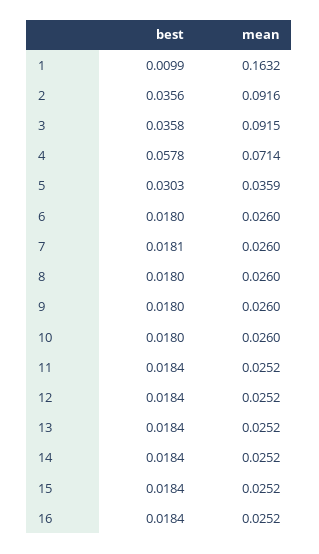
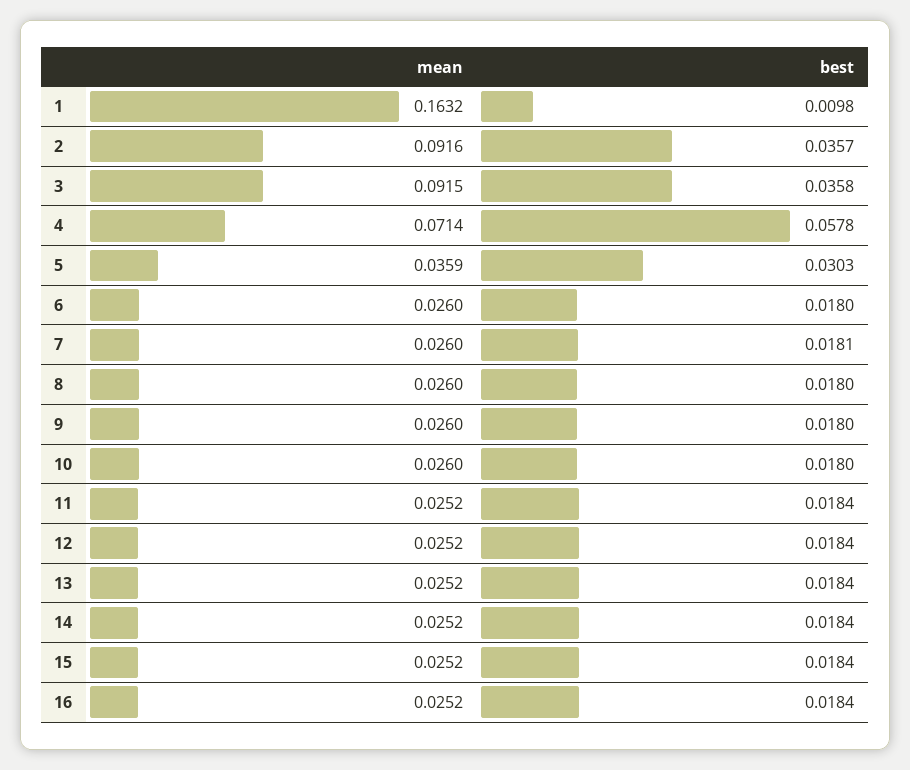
  {
    "best": {
-     "1": 0.0099,
+     "1": 0.0098,
-     "2": 0.0356,
+     "2": 0.0357,
      "3": 0.0358,
      "4": 0.0578,
      "5": 0.0303,
      "6": 0.018,
      "7": 0.0181,
      "8": 0.018,
      "9": 0.018,
      "10": 0.018,
      "11": 0.0184,
      "12": 0.0184,
      "13": 0.0184,
      "14": 0.0184,
      "15": 0.0184,
      "16": 0.0184
    },
    "mean": {
      "1": 0.1632,
      "2": 0.0916,
      "3": 0.0915,
      "4": 0.0714,
      "5": 0.0359,
      "6": 0.026,
      "7": 0.026,
      "8": 0.026,
      "9": 0.026,
      "10": 0.026,
      "11": 0.0252,
      "12": 0.0252,
      "13": 0.0252,
      "14": 0.0252,
      "15": 0.0252,
      "16": 0.0252
    }
  }

